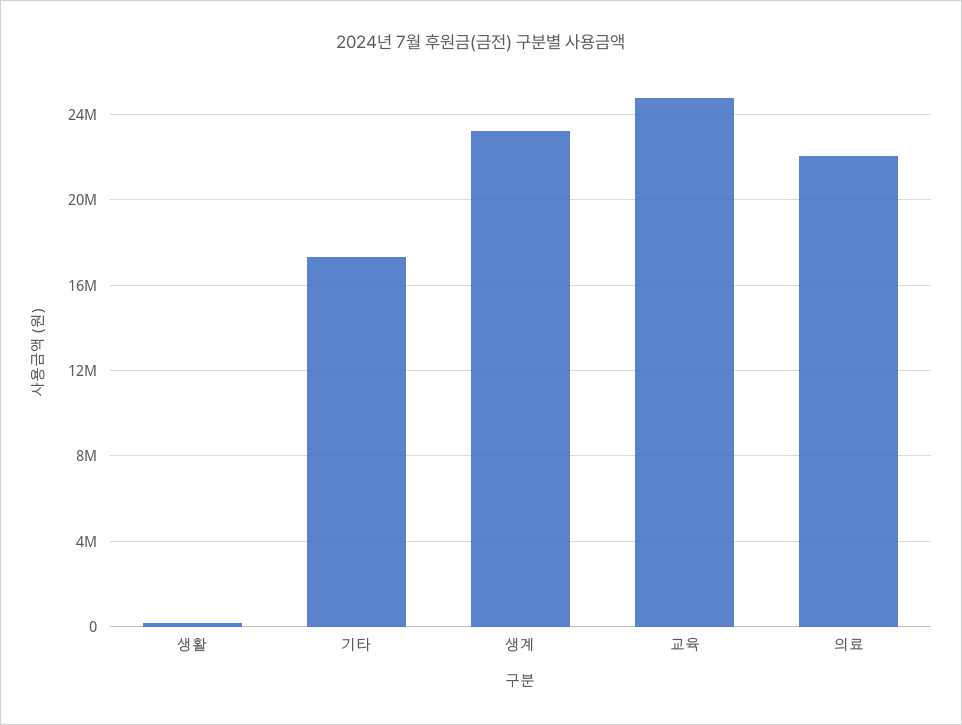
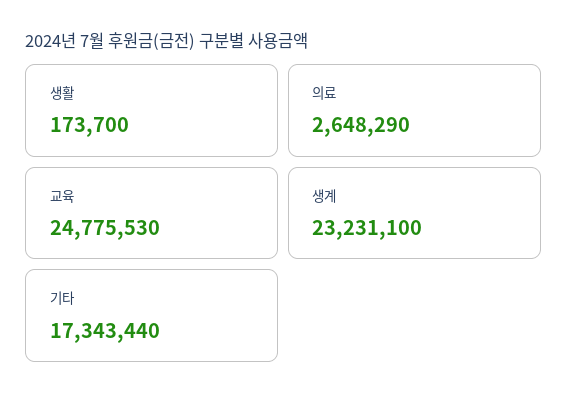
  {
    "생활": 173700,
    "기타": 17343440,
    "생계": 23231100,
    "교육": 24775530,
-   "의료": 22000000
+   "의료": 2648290
  }

